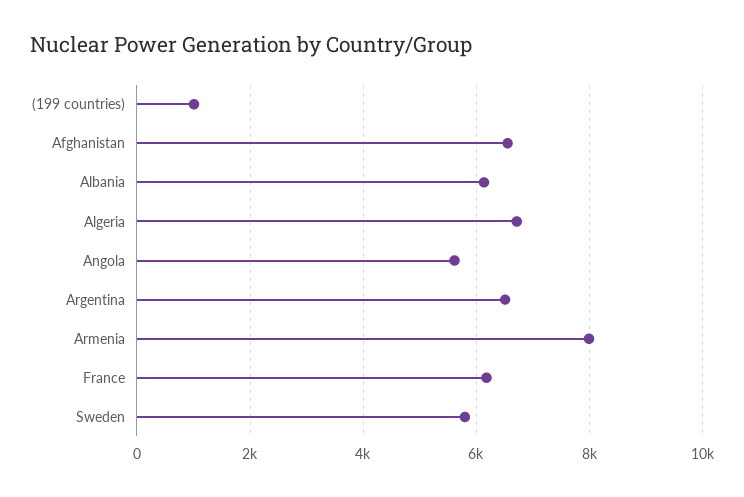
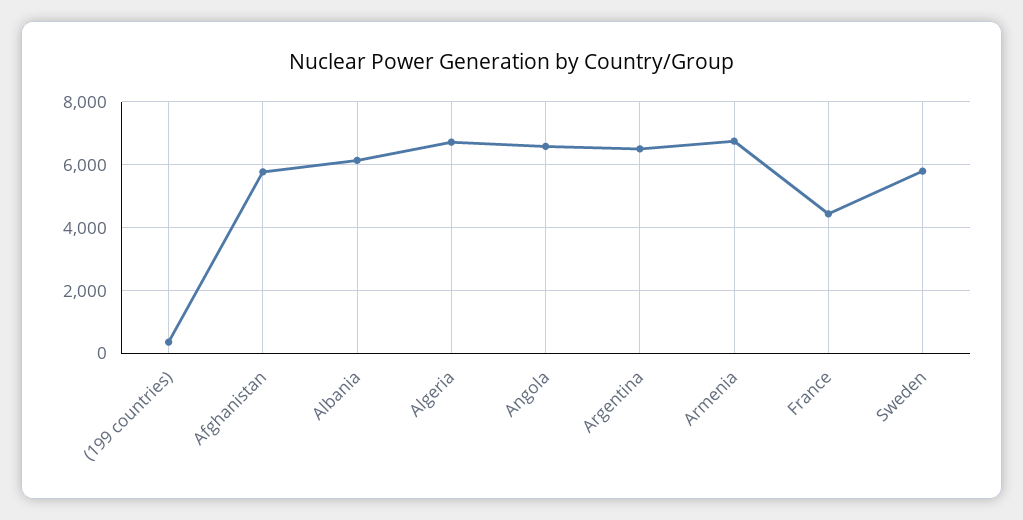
  {
-   "(199 countries)": 1000,
+   "(199 countries)": 400,
-   "Afghanistan": 6600,
+   "Afghanistan": 5800,
    "Albania": 6200,
    "Algeria": 6800,
-   "Angola": 5600,
+   "Angola": 6600,
    "Argentina": 6600,
-   "Armenia": 8000,
+   "Armenia": 6800,
-   "France": 6200,
+   "France": 4400,
    "Sweden": 5800
  }

